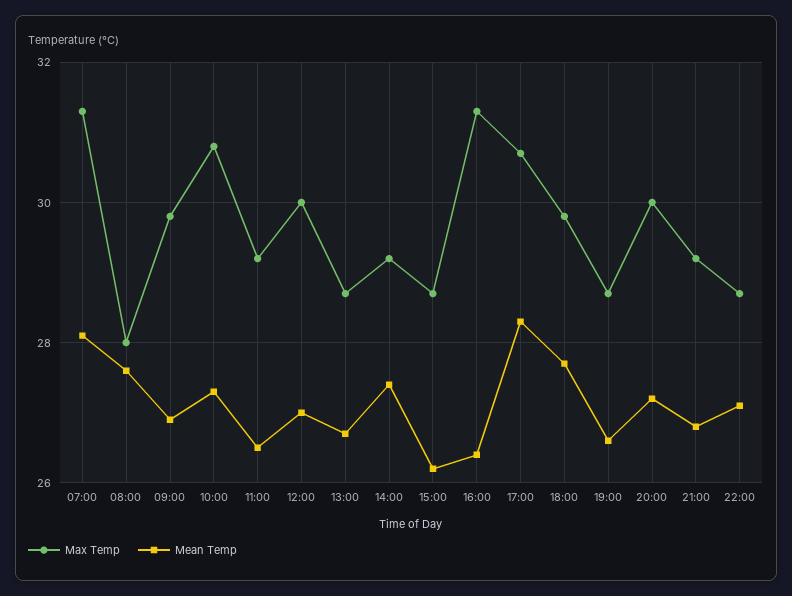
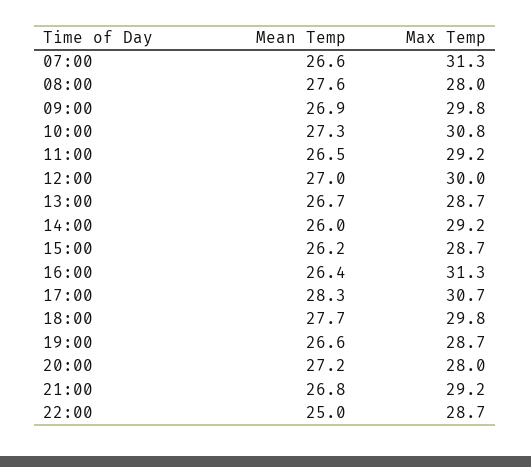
  {
    "Max Temp": {
      "07:00": 31.3,
      "08:00": 28,
      "09:00": 29.8,
      "10:00": 30.8,
      "11:00": 29.2,
      "12:00": 30,
      "13:00": 28.7,
      "14:00": 29.2,
      "15:00": 28.7,
      "16:00": 31.3,
      "17:00": 30.7,
      "18:00": 29.8,
      "19:00": 28.7,
-     "20:00": 30,
+     "20:00": 28,
      "21:00": 29.2,
      "22:00": 28.7
    },
    "Mean Temp": {
-     "07:00": 28,
+     "07:00": 26.6,
      "08:00": 27.6,
      "09:00": 26.9,
      "10:00": 27.3,
      "11:00": 26.5,
      "12:00": 27,
      "13:00": 26.7,
-     "14:00": 27.5,
+     "14:00": 26,
      "15:00": 26.2,
      "16:00": 26.4,
      "17:00": 28.3,
      "18:00": 27.7,
      "19:00": 26.6,
      "20:00": 27.2,
      "21:00": 26.8,
-     "22:00": 27
+     "22:00": 25
    }
  }

